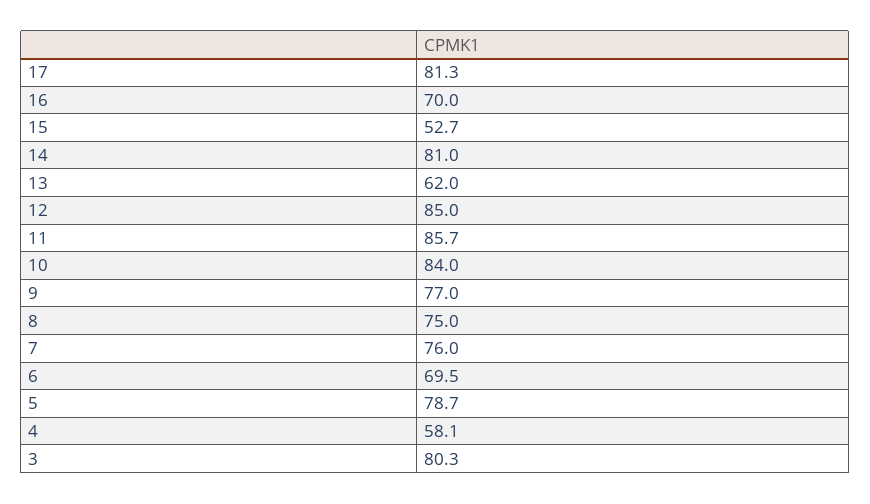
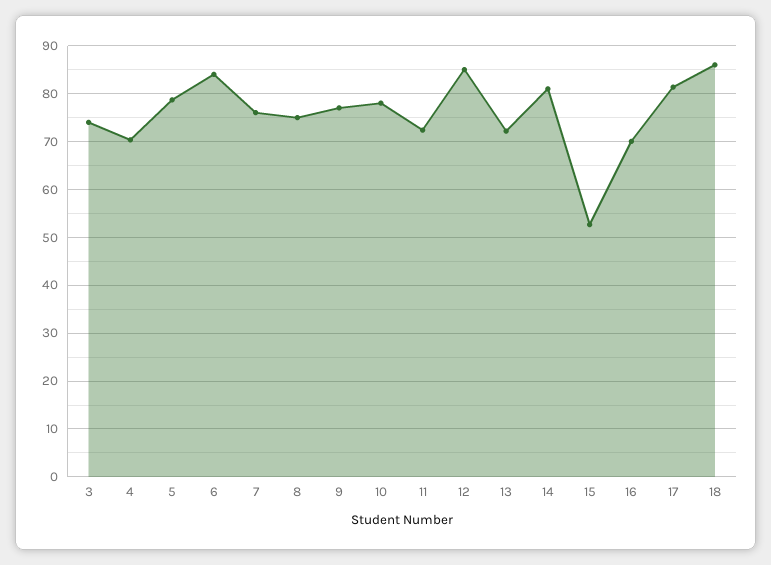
  {
    "17": 81.3,
    "16": 70,
    "15": 52.7,
    "14": 81,
-   "13": 62,
+   "13": 72,
    "12": 85,
-   "11": 85.7,
+   "11": 72,
-   "10": 84,
+   "10": 78,
    "9": 77,
    "8": 75,
    "7": 76,
-   "6": 69.5,
+   "6": 84,
    "5": 78.7,
-   "4": 58.1,
+   "4": 70,
-   "3": 80.3
+   "3": 74,
+   "18": 86
  }

